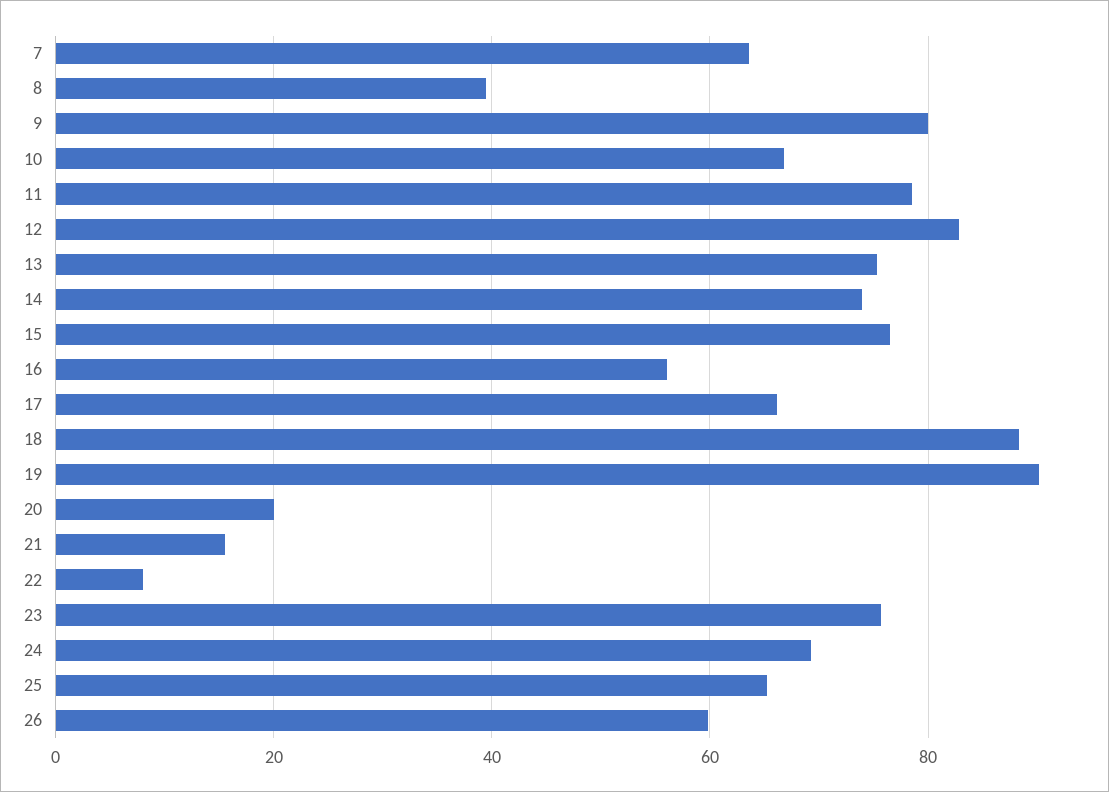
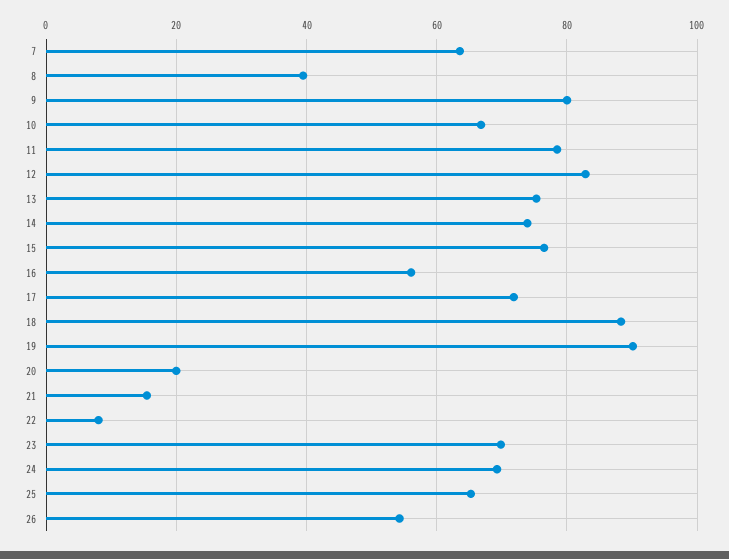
  {
    "7": 64,
    "8": 40,
    "9": 80,
    "10": 66,
    "11": 78,
    "12": 82,
    "13": 76,
    "14": 74,
    "15": 76,
    "16": 56,
-   "17": 66,
+   "17": 72,
    "18": 88,
    "19": 90,
    "20": 20,
    "21": 16,
    "22": 8,
-   "23": 76,
+   "23": 70,
    "24": 70,
    "25": 66,
-   "26": 60
+   "26": 54
  }

